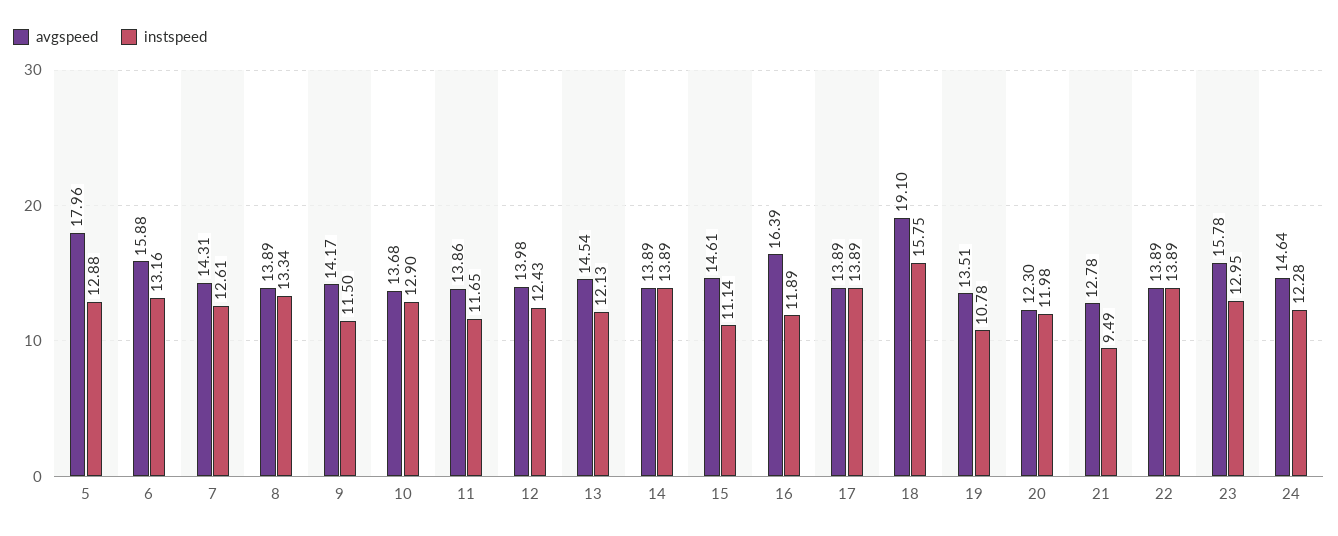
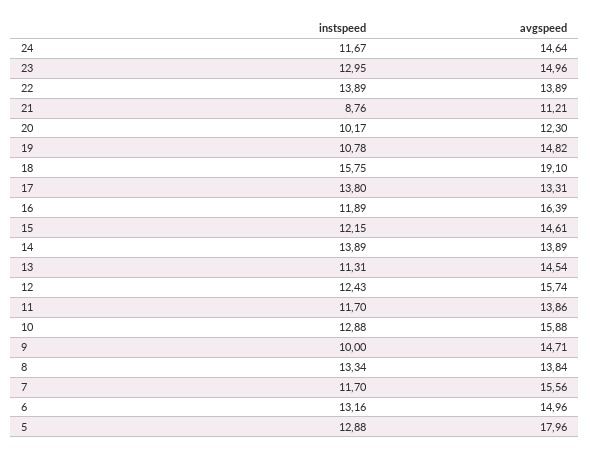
  {
    "avgspeed": {
      "5": 17.96,
-     "6": 15.88,
+     "6": 14.96,
-     "7": 14.31,
+     "7": 15.56,
-     "8": 13.89,
+     "8": 13.84,
-     "9": 14.17,
+     "9": 14.71,
-     "10": 13.68,
+     "10": 15.88,
      "11": 13.86,
-     "12": 13.98,
+     "12": 15.74,
      "13": 14.54,
      "14": 13.89,
      "15": 14.61,
      "16": 16.39,
-     "17": 13.89,
+     "17": 13.31,
      "18": 19.1,
-     "19": 13.51,
+     "19": 14.82,
      "20": 12.3,
-     "21": 12.78,
+     "21": 11.21,
      "22": 13.89,
-     "23": 15.78,
+     "23": 14.96,
      "24": 14.64
    },
    "instspeed": {
      "5": 12.88,
      "6": 13.16,
-     "7": 12.61,
+     "7": 11.7,
      "8": 13.34,
-     "9": 11.5,
+     "9": 10,
-     "10": 12.9,
+     "10": 12.88,
-     "11": 11.65,
+     "11": 11.7,
      "12": 12.43,
-     "13": 12.13,
+     "13": 11.31,
      "14": 13.89,
-     "15": 11.14,
+     "15": 12.15,
      "16": 11.89,
-     "17": 13.89,
+     "17": 13.8,
      "18": 15.75,
      "19": 10.78,
-     "20": 11.98,
+     "20": 10.17,
-     "21": 9.49,
+     "21": 8.76,
      "22": 13.89,
      "23": 12.95,
-     "24": 12.28
+     "24": 11.67
    }
  }

